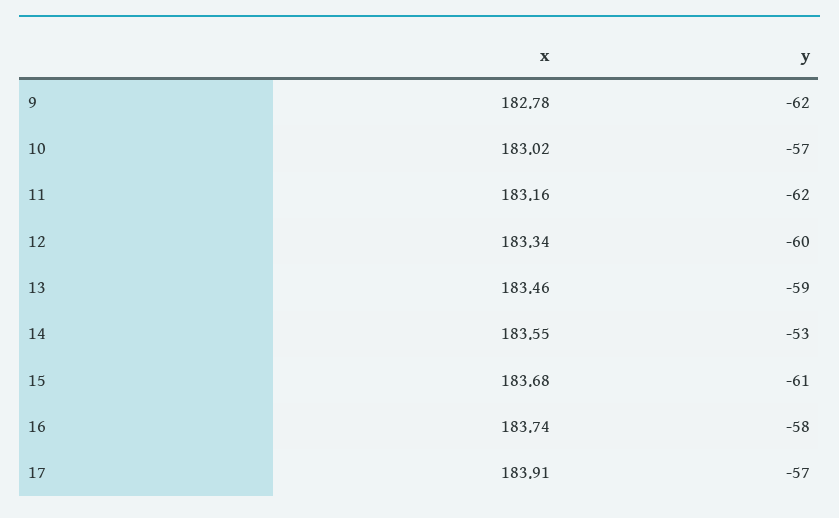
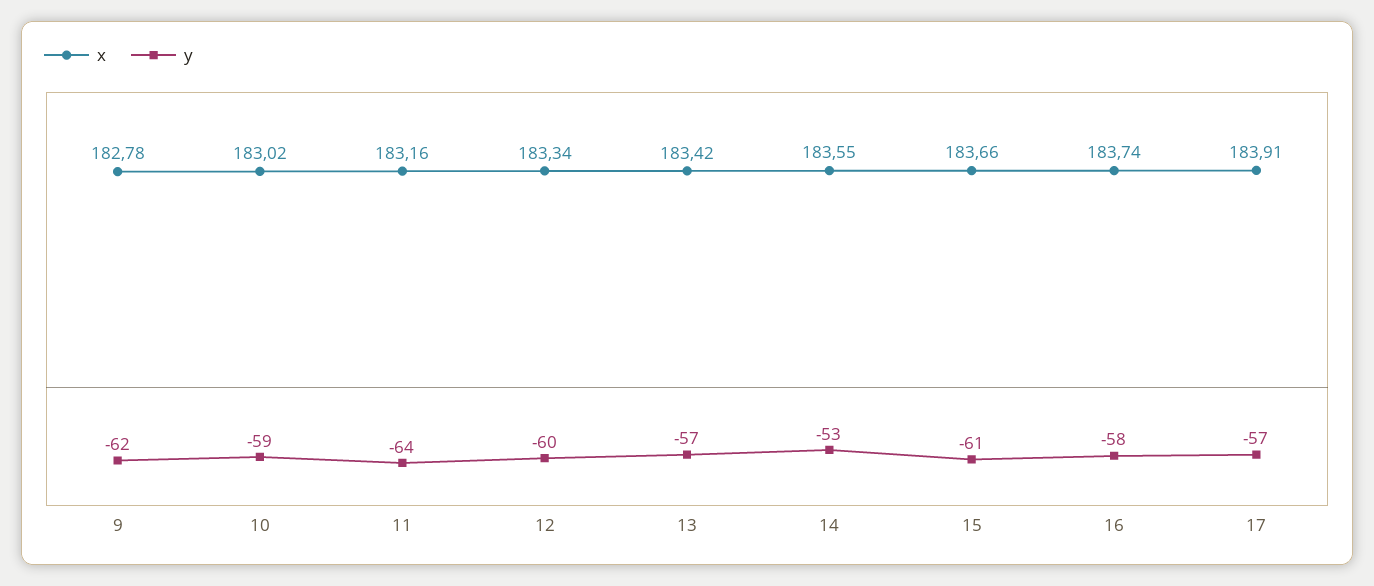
  {
    "x": {
      "9": 182.78,
      "10": 183.02,
      "11": 183.16,
      "12": 183.34,
-     "13": 183.46,
+     "13": 183.42,
      "14": 183.55,
-     "15": 183.68,
+     "15": 183.66,
      "16": 183.74,
      "17": 183.91
    },
    "y": {
      "9": -62,
-     "10": -57,
+     "10": -59,
-     "11": -62,
+     "11": -64,
      "12": -60,
-     "13": -59,
+     "13": -57,
      "14": -53,
      "15": -61,
      "16": -58,
      "17": -57
    }
  }

